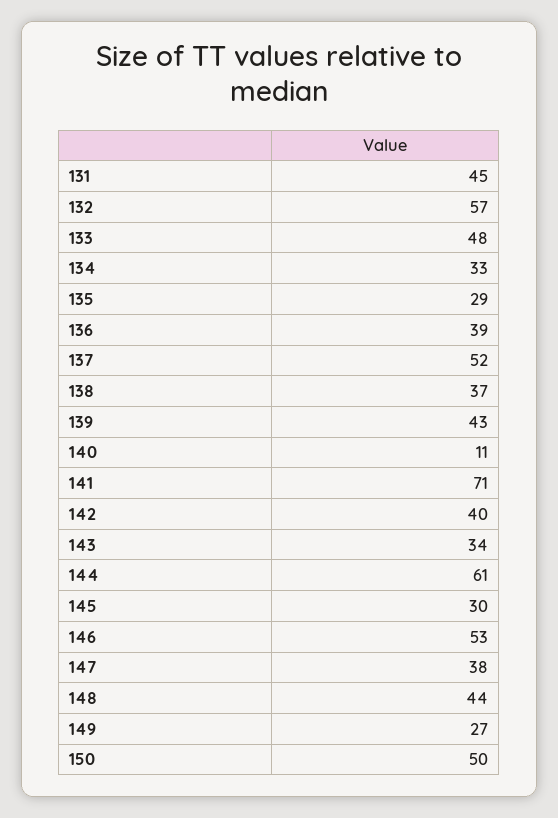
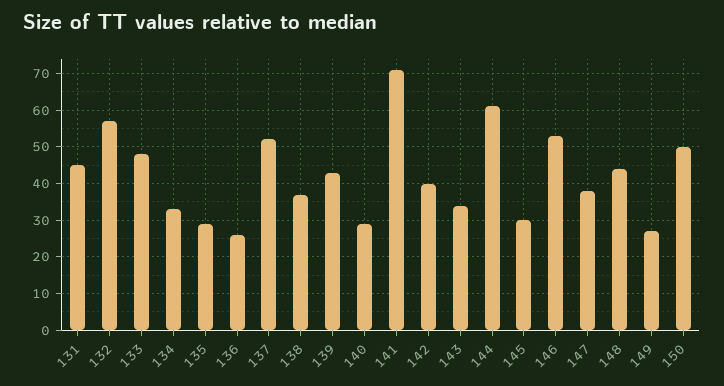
  {
    "131": 45,
    "132": 57,
    "133": 48,
    "134": 33,
    "135": 29,
-   "136": 39,
+   "136": 25,
    "137": 52,
    "138": 37,
    "139": 43,
-   "140": 11,
+   "140": 30,
    "141": 71,
    "142": 40,
    "143": 34,
    "144": 61,
    "145": 30,
    "146": 53,
    "147": 38,
    "148": 44,
    "149": 27,
    "150": 50
  }

